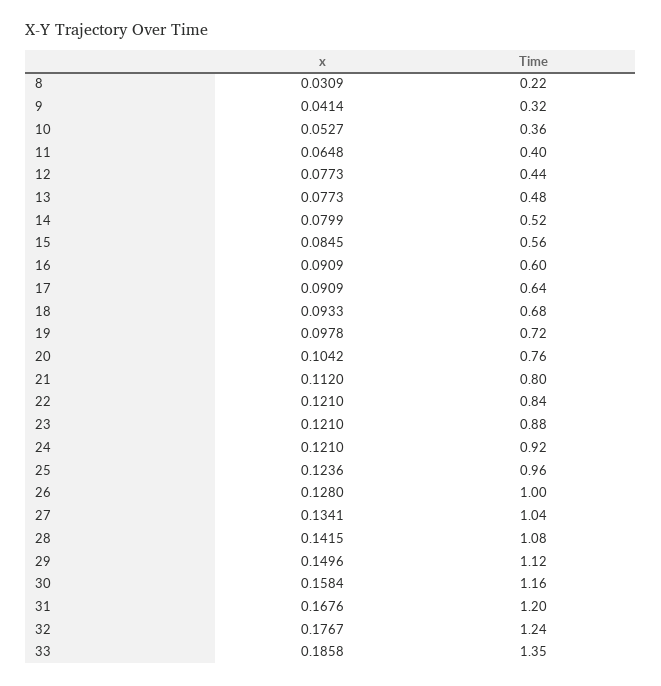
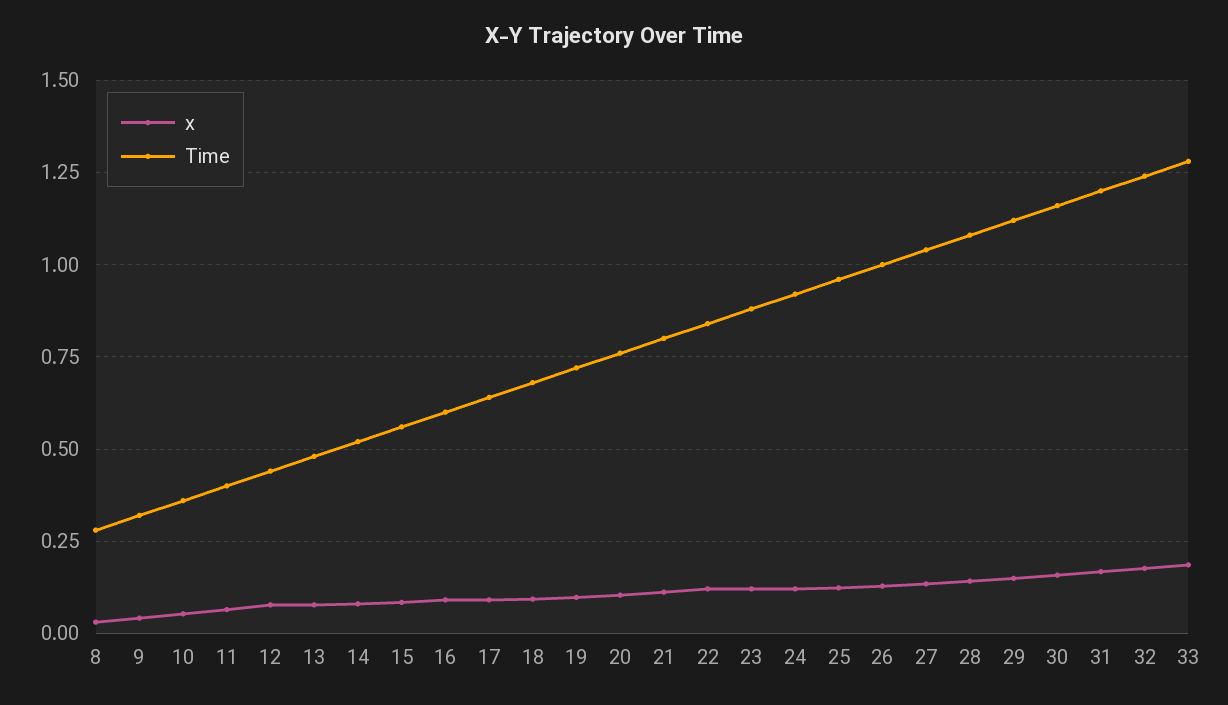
  {
    "x": {
      "8": 0.0309,
      "9": 0.0414,
      "10": 0.0527,
      "11": 0.0648,
      "12": 0.0773,
      "13": 0.0773,
      "14": 0.0799,
      "15": 0.0845,
      "16": 0.0909,
      "17": 0.0909,
      "18": 0.0933,
      "19": 0.0978,
      "20": 0.1042,
      "21": 0.112,
      "22": 0.121,
      "23": 0.121,
      "24": 0.121,
      "25": 0.1236,
      "26": 0.128,
      "27": 0.1341,
      "28": 0.1415,
      "29": 0.1496,
      "30": 0.1584,
      "31": 0.1676,
      "32": 0.1767,
      "33": 0.1858
    },
    "Time": {
-     "8": 0.22,
+     "8": 0.275,
      "9": 0.32,
      "10": 0.36,
      "11": 0.4,
      "12": 0.44,
      "13": 0.48,
      "14": 0.52,
      "15": 0.56,
      "16": 0.6,
      "17": 0.64,
      "18": 0.68,
      "19": 0.72,
      "20": 0.76,
      "21": 0.8,
      "22": 0.84,
      "23": 0.88,
      "24": 0.92,
      "25": 0.96,
      "26": 1,
      "27": 1.04,
      "28": 1.08,
      "29": 1.12,
      "30": 1.16,
      "31": 1.2,
      "32": 1.24,
-     "33": 1.35
+     "33": 1.275
    }
  }

